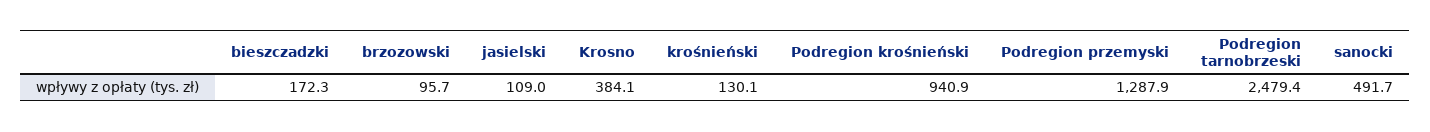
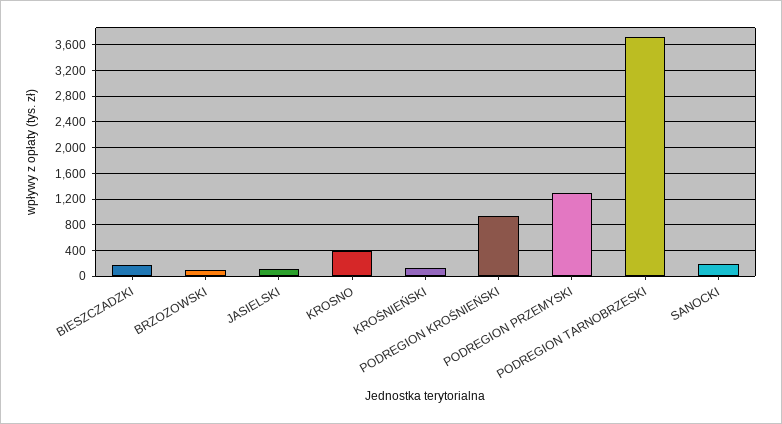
  {
    "bieszczadzki": 172.3,
    "brzozowski": 95.7,
    "jasielski": 109,
    "Krosno": 384.1,
    "krośnieński": 130.1,
    "Podregion krośnieński": 940.9,
    "Podregion przemyski": 1287.9,
-   "Podregion tarnobrzeski": 2479.4,
+   "Podregion tarnobrzeski": 3700,
-   "sanocki": 491.7
+   "sanocki": 200
  }

